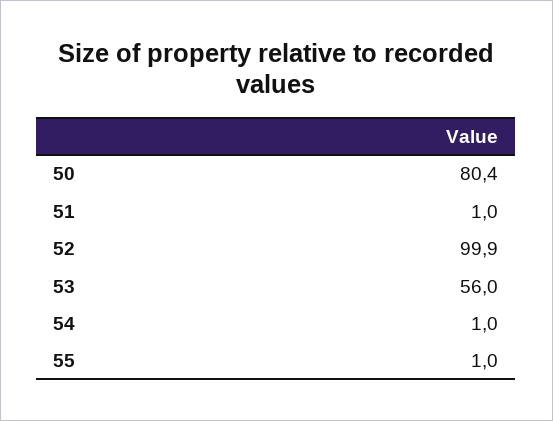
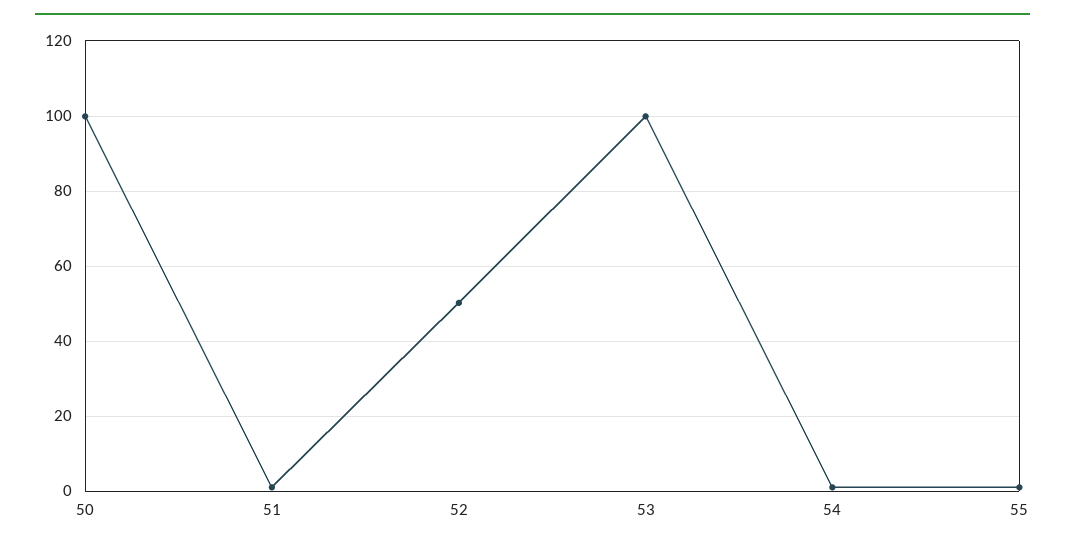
  {
-   "50": 80.4,
+   "50": 100,
    "51": 1,
-   "52": 99.9,
+   "52": 50,
-   "53": 56,
+   "53": 100,
    "54": 1,
    "55": 1
  }

